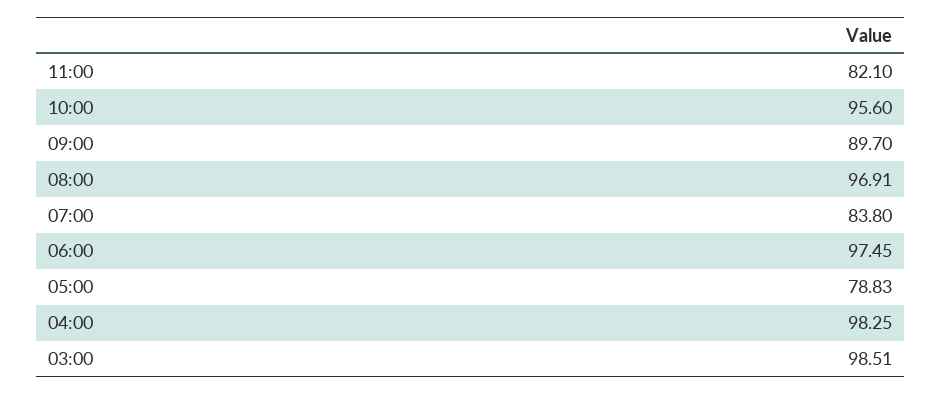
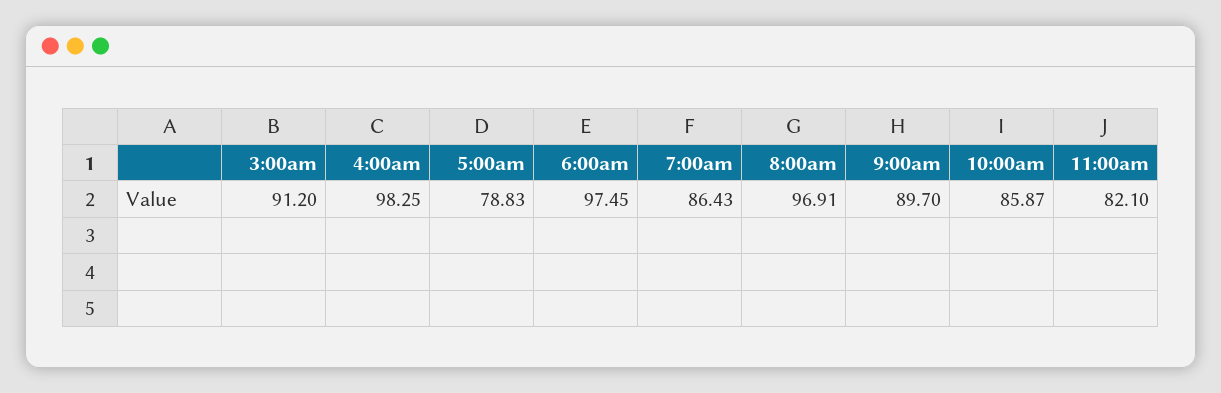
  {
    "11:00": 82.1,
-   "10:00": 95.6,
+   "10:00": 85.87,
    "09:00": 89.7,
    "08:00": 96.91,
-   "07:00": 83.8,
+   "07:00": 86.43,
    "06:00": 97.45,
    "05:00": 78.83,
    "04:00": 98.25,
-   "03:00": 98.51
+   "03:00": 91.2
  }

